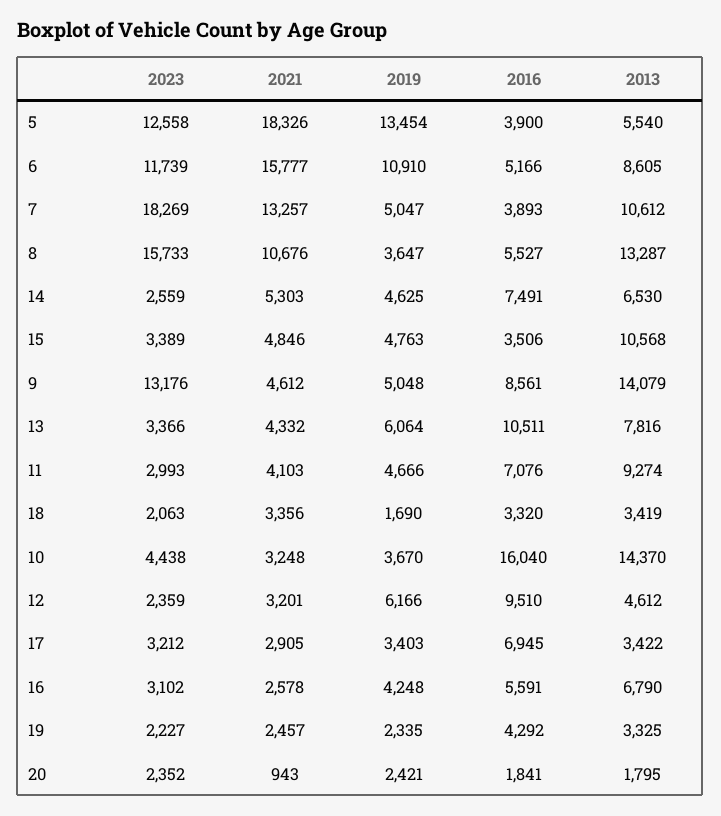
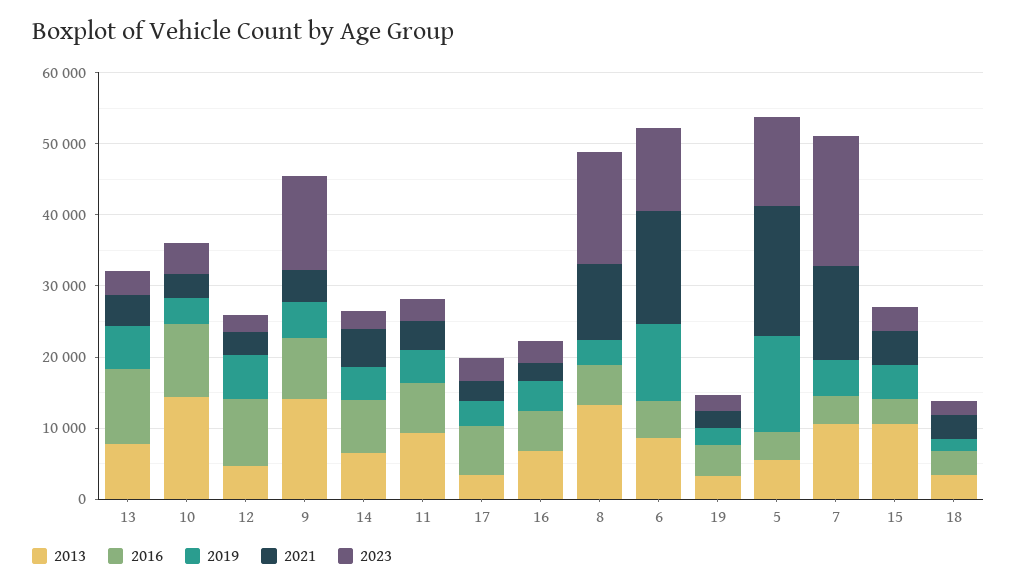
  {
    "2023": {
      "5": 12558,
      "6": 11739,
      "7": 18269,
      "8": 15733,
      "14": 2559,
      "15": 3389,
      "9": 13176,
      "13": 3366,
      "11": 2993,
      "18": 2063,
      "10": 4438,
      "12": 2359,
      "17": 3212,
      "16": 3102,
-     "19": 2227,
+     "19": 2227
-     "20": 2352
    },
    "2021": {
      "5": 18326,
      "6": 15777,
      "7": 13257,
      "8": 10676,
      "14": 5303,
      "15": 4846,
      "9": 4612,
      "13": 4332,
      "11": 4103,
      "18": 3356,
      "10": 3248,
      "12": 3201,
      "17": 2905,
      "16": 2578,
-     "19": 2457,
+     "19": 2457
-     "20": 943
    },
    "2019": {
      "5": 13454,
      "6": 10910,
      "7": 5047,
      "8": 3647,
      "14": 4625,
      "15": 4763,
      "9": 5048,
      "13": 6064,
      "11": 4666,
      "18": 1690,
      "10": 3670,
      "12": 6166,
      "17": 3403,
      "16": 4248,
-     "19": 2335,
+     "19": 2335
-     "20": 2421
    },
    "2016": {
      "5": 3900,
      "6": 5166,
      "7": 3893,
      "8": 5527,
      "14": 7491,
      "15": 3506,
      "9": 8561,
      "13": 10511,
      "11": 7076,
      "18": 3320,
-     "10": 16040,
+     "10": 10000,
      "12": 9510,
      "17": 6945,
      "16": 5591,
-     "19": 4292,
+     "19": 4292
-     "20": 1841
    },
    "2013": {
      "5": 5540,
      "6": 8605,
      "7": 10612,
      "8": 13287,
      "14": 6530,
      "15": 10568,
      "9": 14079,
      "13": 7816,
      "11": 9274,
      "18": 3419,
      "10": 14370,
      "12": 4612,
      "17": 3422,
      "16": 6790,
-     "19": 3325,
+     "19": 3325
-     "20": 1795
    }
  }

